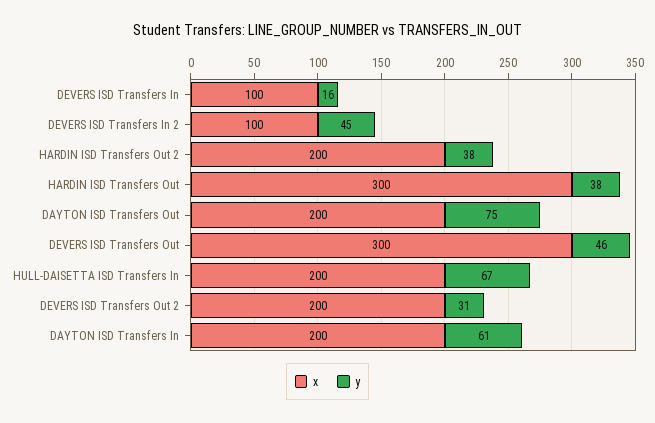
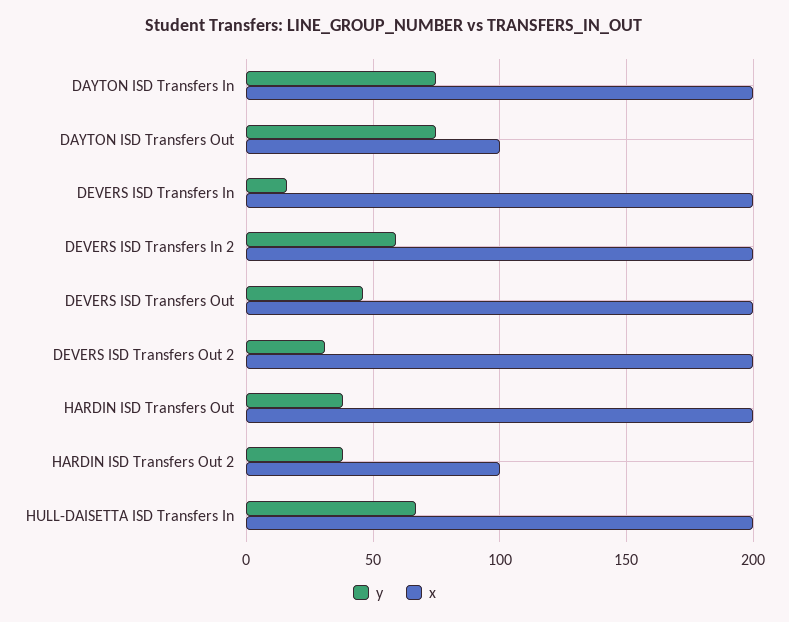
  {
    "x": {
-     "DEVERS ISD Transfers In": 100,
+     "DEVERS ISD Transfers In": 200,
-     "DEVERS ISD Transfers In 2": 100,
+     "DEVERS ISD Transfers In 2": 200,
-     "HARDIN ISD Transfers Out 2": 200,
+     "HARDIN ISD Transfers Out 2": 100,
-     "HARDIN ISD Transfers Out": 300,
+     "HARDIN ISD Transfers Out": 200,
-     "DAYTON ISD Transfers Out": 200,
+     "DAYTON ISD Transfers Out": 100,
-     "DEVERS ISD Transfers Out": 300,
+     "DEVERS ISD Transfers Out": 200,
      "HULL-DAISETTA ISD Transfers In": 200,
      "DEVERS ISD Transfers Out 2": 200,
      "DAYTON ISD Transfers In": 200
    },
    "y": {
      "DEVERS ISD Transfers In": 16,
-     "DEVERS ISD Transfers In 2": 45,
+     "DEVERS ISD Transfers In 2": 60,
      "HARDIN ISD Transfers Out 2": 38,
      "HARDIN ISD Transfers Out": 38,
      "DAYTON ISD Transfers Out": 75,
      "DEVERS ISD Transfers Out": 46,
      "HULL-DAISETTA ISD Transfers In": 67,
      "DEVERS ISD Transfers Out 2": 31,
-     "DAYTON ISD Transfers In": 61
+     "DAYTON ISD Transfers In": 75
    }
  }

